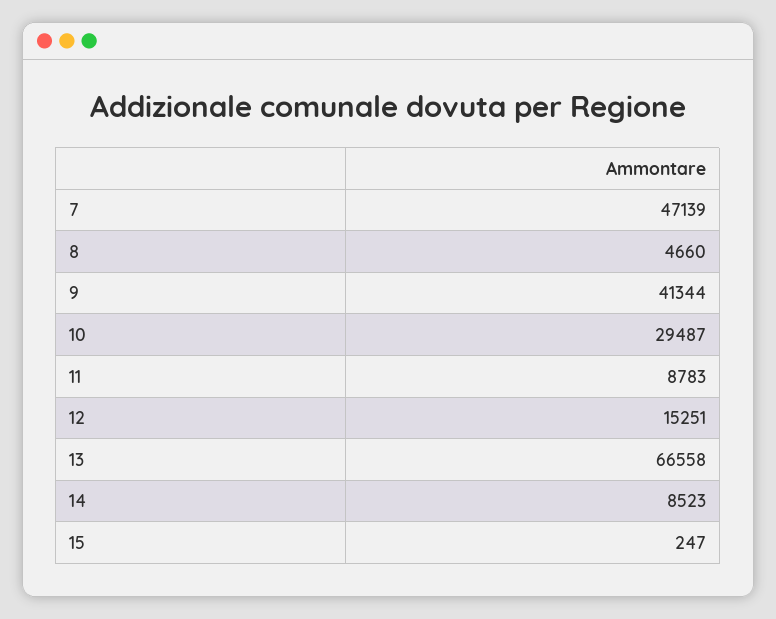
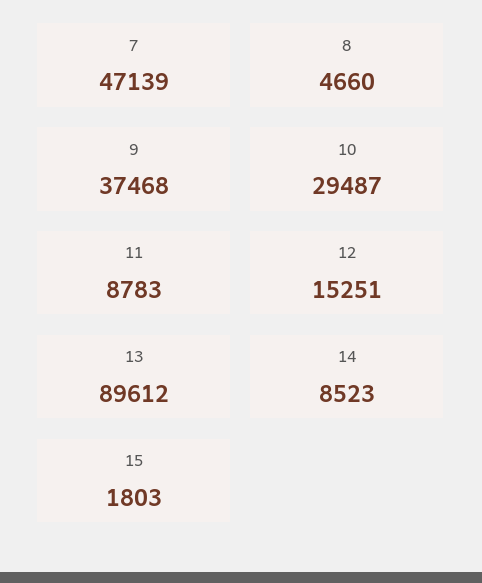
  {
    "7": 47139,
    "8": 4660,
-   "9": 41344,
+   "9": 37468,
    "10": 29487,
    "11": 8783,
    "12": 15251,
-   "13": 66558,
+   "13": 89612,
    "14": 8523,
-   "15": 247
+   "15": 1803
  }

